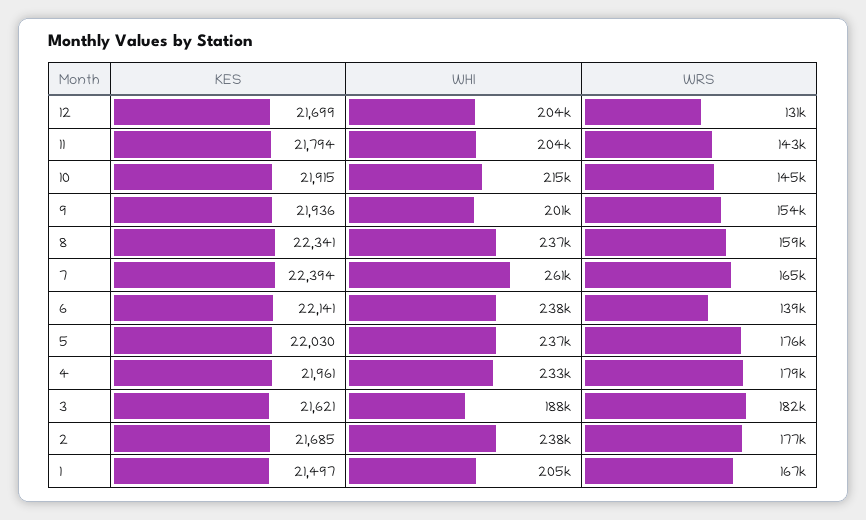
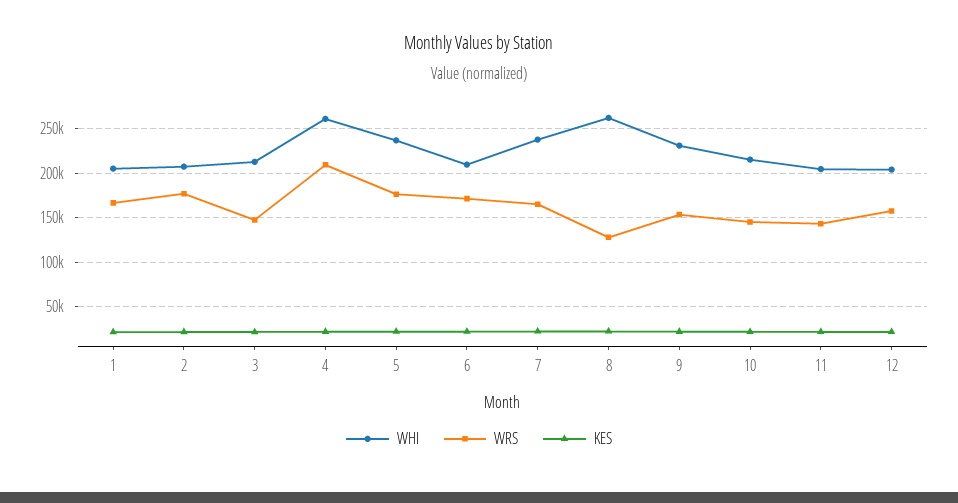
  {
    "KES": {
      "12": 21699,
      "11": 21794,
      "10": 21915,
      "9": 21936,
      "8": 22341,
      "7": 22394,
      "6": 22141,
      "5": 22030,
      "4": 21961,
      "3": 21621,
      "2": 21685,
      "1": 21497
    },
    "WHI": {
      "12": 204000,
      "11": 204000,
      "10": 215000,
-     "9": 201000,
+     "9": 230000,
-     "8": 237000,
+     "8": 260000,
-     "7": 261000,
+     "7": 240000,
-     "6": 238000,
+     "6": 210000,
      "5": 237000,
-     "4": 233000,
+     "4": 260000,
-     "3": 188000,
+     "3": 210000,
-     "2": 238000,
+     "2": 210000,
      "1": 205000
    },
    "WRS": {
-     "12": 131000,
+     "12": 160000,
      "11": 143000,
      "10": 145000,
      "9": 154000,
-     "8": 159000,
+     "8": 130000,
      "7": 165000,
-     "6": 139000,
+     "6": 170000,
      "5": 176000,
-     "4": 179000,
+     "4": 210000,
-     "3": 182000,
+     "3": 150000,
      "2": 177000,
      "1": 167000
    }
  }

